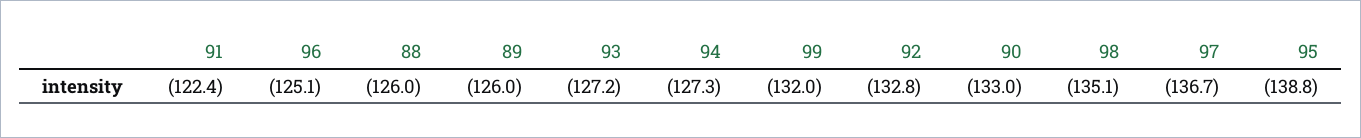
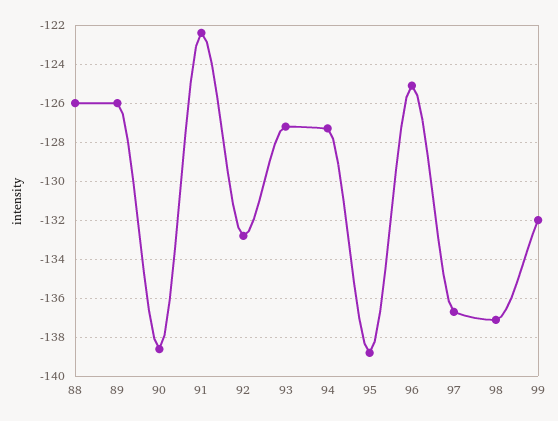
  {
    "91": -122.4,
    "96": -125.1,
    "88": -126,
    "89": -126,
    "93": -127.2,
    "94": -127.3,
    "99": -132,
    "92": -132.8,
-   "90": -133,
+   "90": -138.5,
-   "98": -135.1,
+   "98": -137,
    "97": -136.7,
    "95": -138.8
  }

